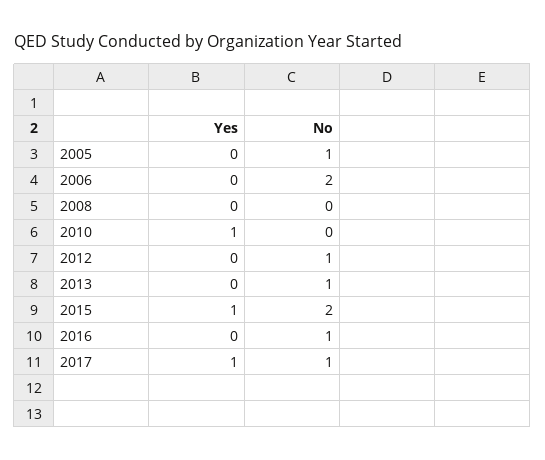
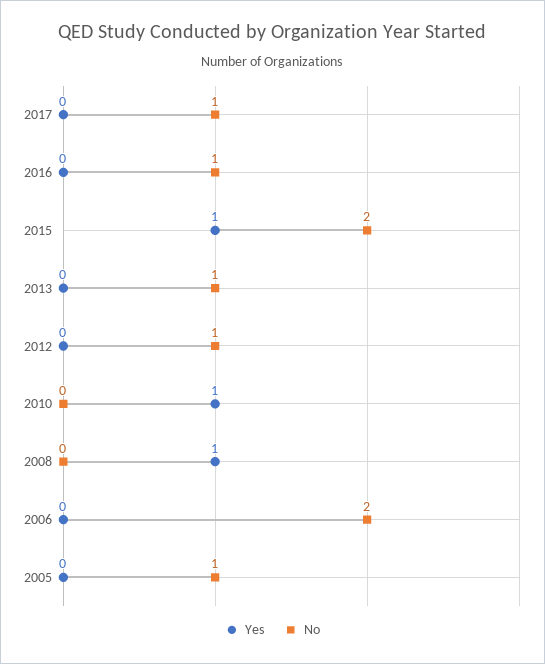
  {
    "Yes": {
      "2005": 0,
      "2006": 0,
-     "2008": 0,
+     "2008": 1,
      "2010": 1,
      "2012": 0,
      "2013": 0,
      "2015": 1,
      "2016": 0,
-     "2017": 1
+     "2017": 0
    },
    "No": {
      "2005": 1,
      "2006": 2,
      "2008": 0,
      "2010": 0,
      "2012": 1,
      "2013": 1,
      "2015": 2,
      "2016": 1,
      "2017": 1
    }
  }

